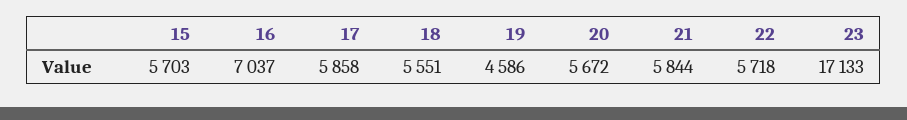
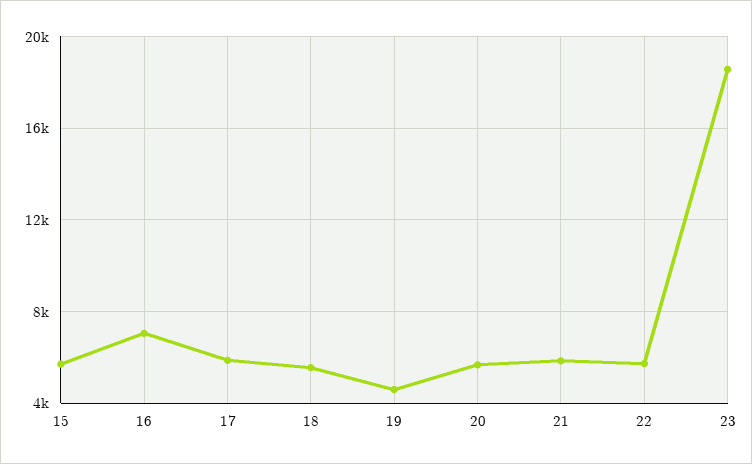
  {
    "15": 5703,
    "16": 7037,
    "17": 5858,
    "18": 5551,
    "19": 4586,
    "20": 5672,
    "21": 5844,
    "22": 5718,
-   "23": 17133
+   "23": 18500
  }

